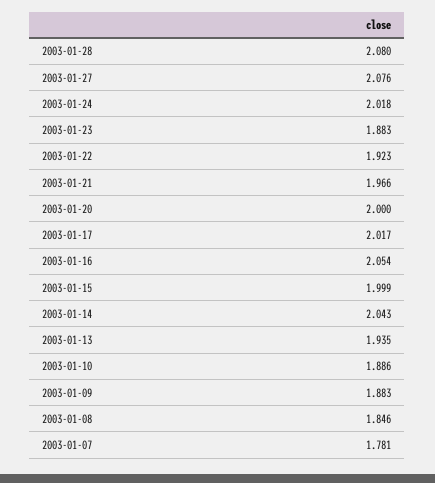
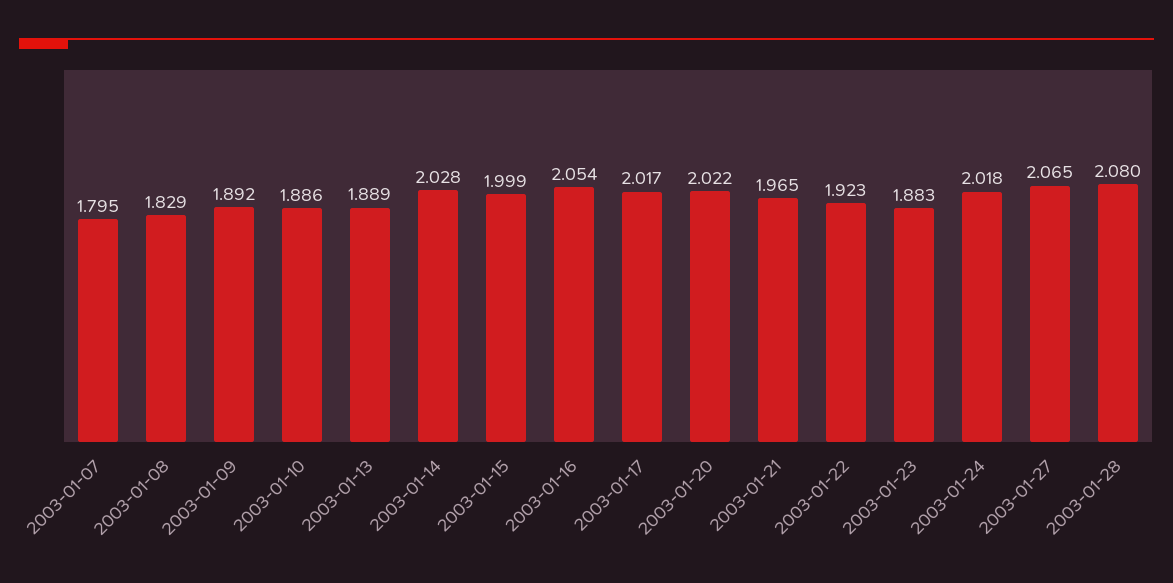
  {
    "2003-01-28": 2.08,
-   "2003-01-27": 2.076,
+   "2003-01-27": 2.065,
    "2003-01-24": 2.018,
    "2003-01-23": 1.883,
    "2003-01-22": 1.923,
-   "2003-01-21": 1.966,
+   "2003-01-21": 1.965,
-   "2003-01-20": 2,
+   "2003-01-20": 2.022,
    "2003-01-17": 2.017,
    "2003-01-16": 2.054,
    "2003-01-15": 1.999,
-   "2003-01-14": 2.043,
+   "2003-01-14": 2.028,
-   "2003-01-13": 1.935,
+   "2003-01-13": 1.889,
    "2003-01-10": 1.886,
-   "2003-01-09": 1.883,
+   "2003-01-09": 1.892,
-   "2003-01-08": 1.846,
+   "2003-01-08": 1.829,
-   "2003-01-07": 1.781
+   "2003-01-07": 1.795
  }

